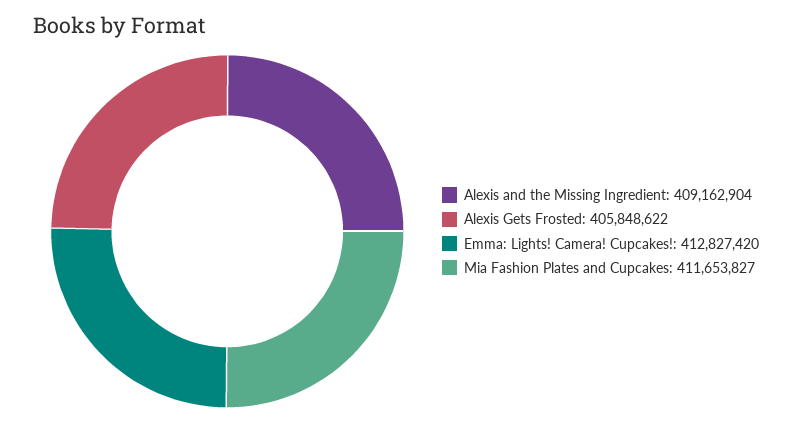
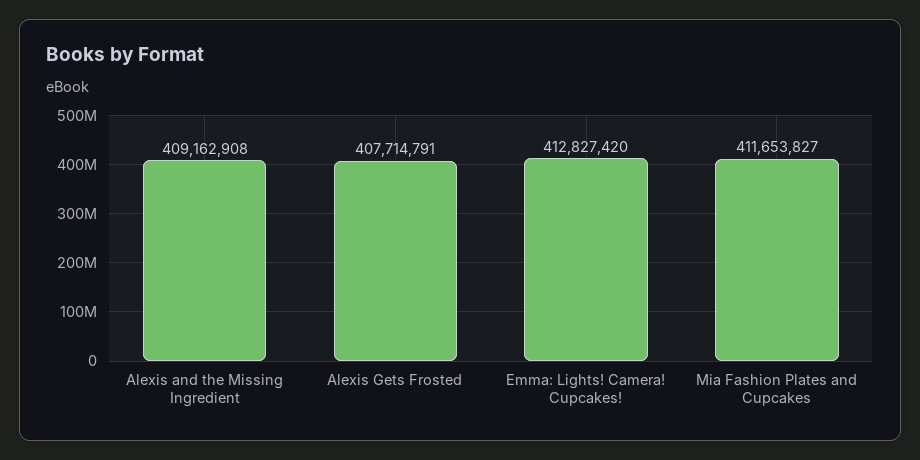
  {
-   "Alexis and the Missing Ingredient": 409162904,
+   "Alexis and the Missing Ingredient": 409162908,
-   "Alexis Gets Frosted": 405848622,
+   "Alexis Gets Frosted": 407714791,
    "Emma: Lights! Camera! Cupcakes!": 412827420,
    "Mia Fashion Plates and Cupcakes": 411653827
  }

